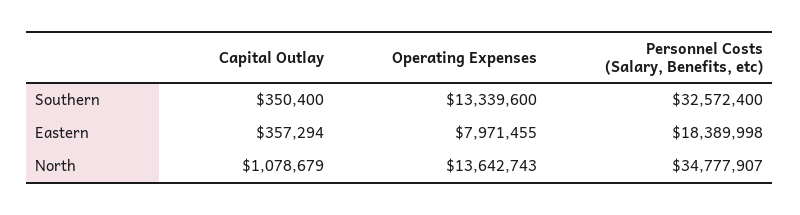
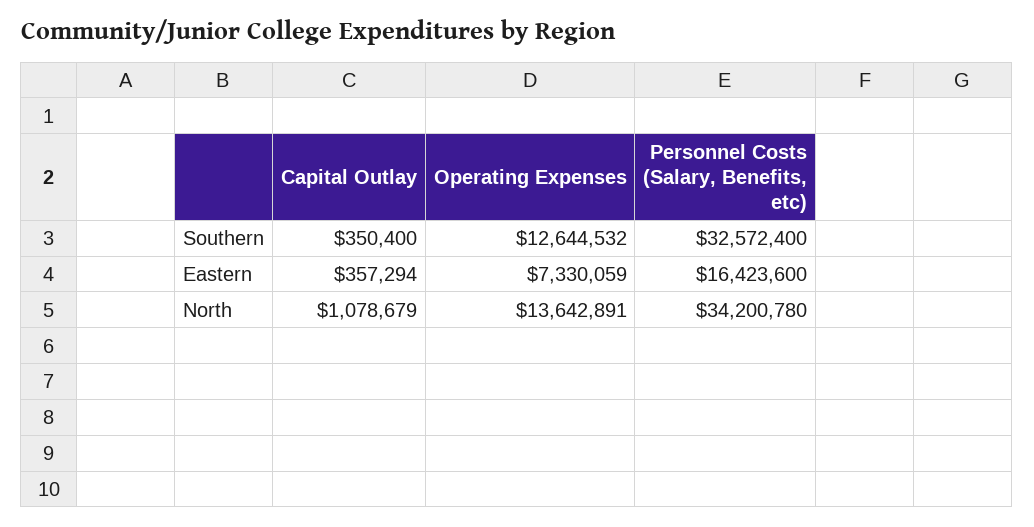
  {
    "Capital Outlay": {
      "Southern": 350400,
      "Eastern": 357294,
      "North": 1078679
    },
    "Operating Expenses": {
-     "Southern": 13339600,
+     "Southern": 12644532,
-     "Eastern": 7971455,
+     "Eastern": 7330059,
-     "North": 13642743
+     "North": 13642891
    },
    "Personnel Costs (Salary, Benefits, etc)": {
      "Southern": 32572400,
-     "Eastern": 18389998,
+     "Eastern": 16423600,
-     "North": 34777907
+     "North": 34200780
    }
  }

